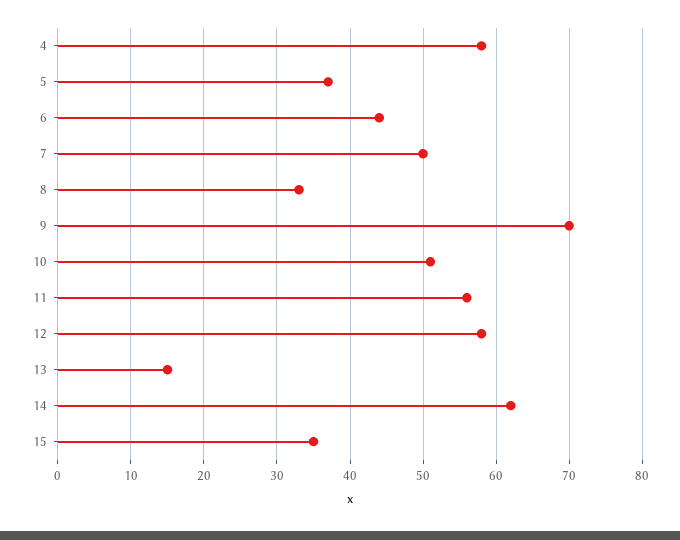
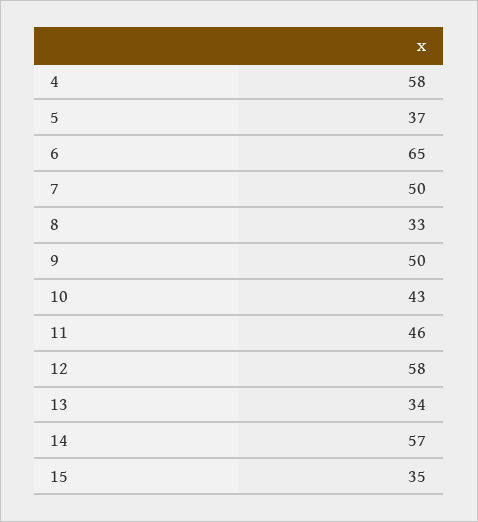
  {
    "4": 58,
    "5": 37,
-   "6": 44,
+   "6": 65,
    "7": 50,
    "8": 33,
-   "9": 70,
+   "9": 50,
-   "10": 51,
+   "10": 43,
-   "11": 56,
+   "11": 46,
    "12": 58,
-   "13": 15,
+   "13": 34,
-   "14": 62,
+   "14": 57,
    "15": 35
  }

